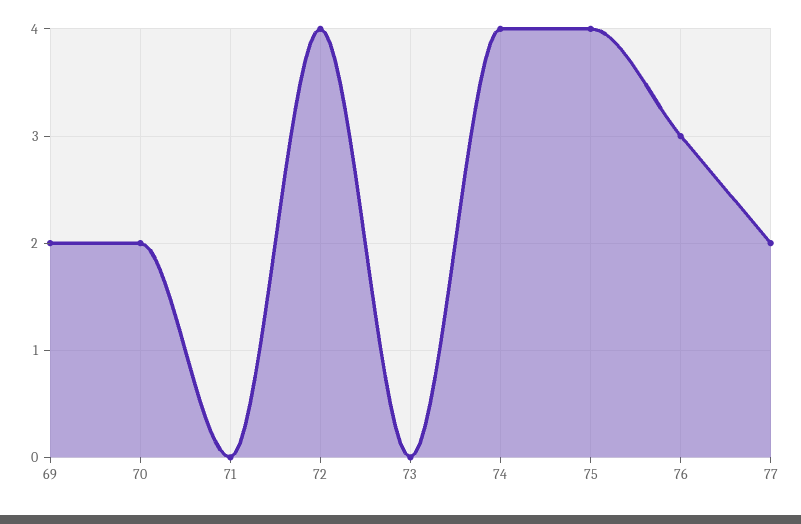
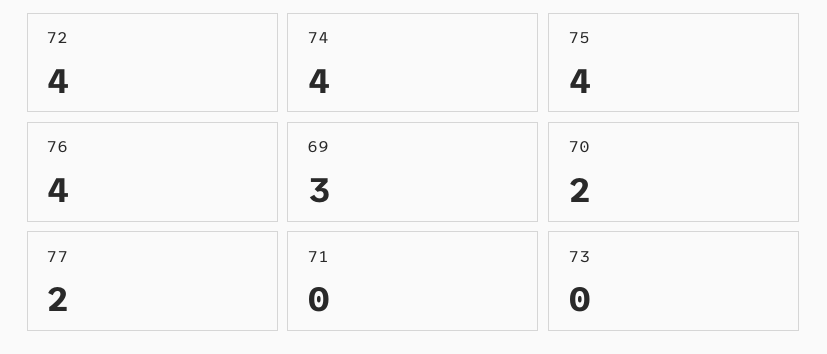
  {
-   "69": 2,
+   "69": 3,
    "70": 2,
    "71": 0,
    "72": 4,
    "73": 0,
    "74": 4,
    "75": 4,
-   "76": 3,
+   "76": 4,
    "77": 2
  }

